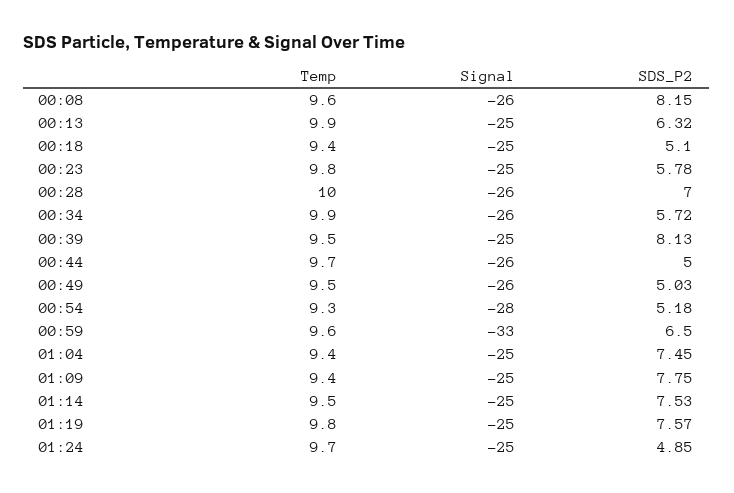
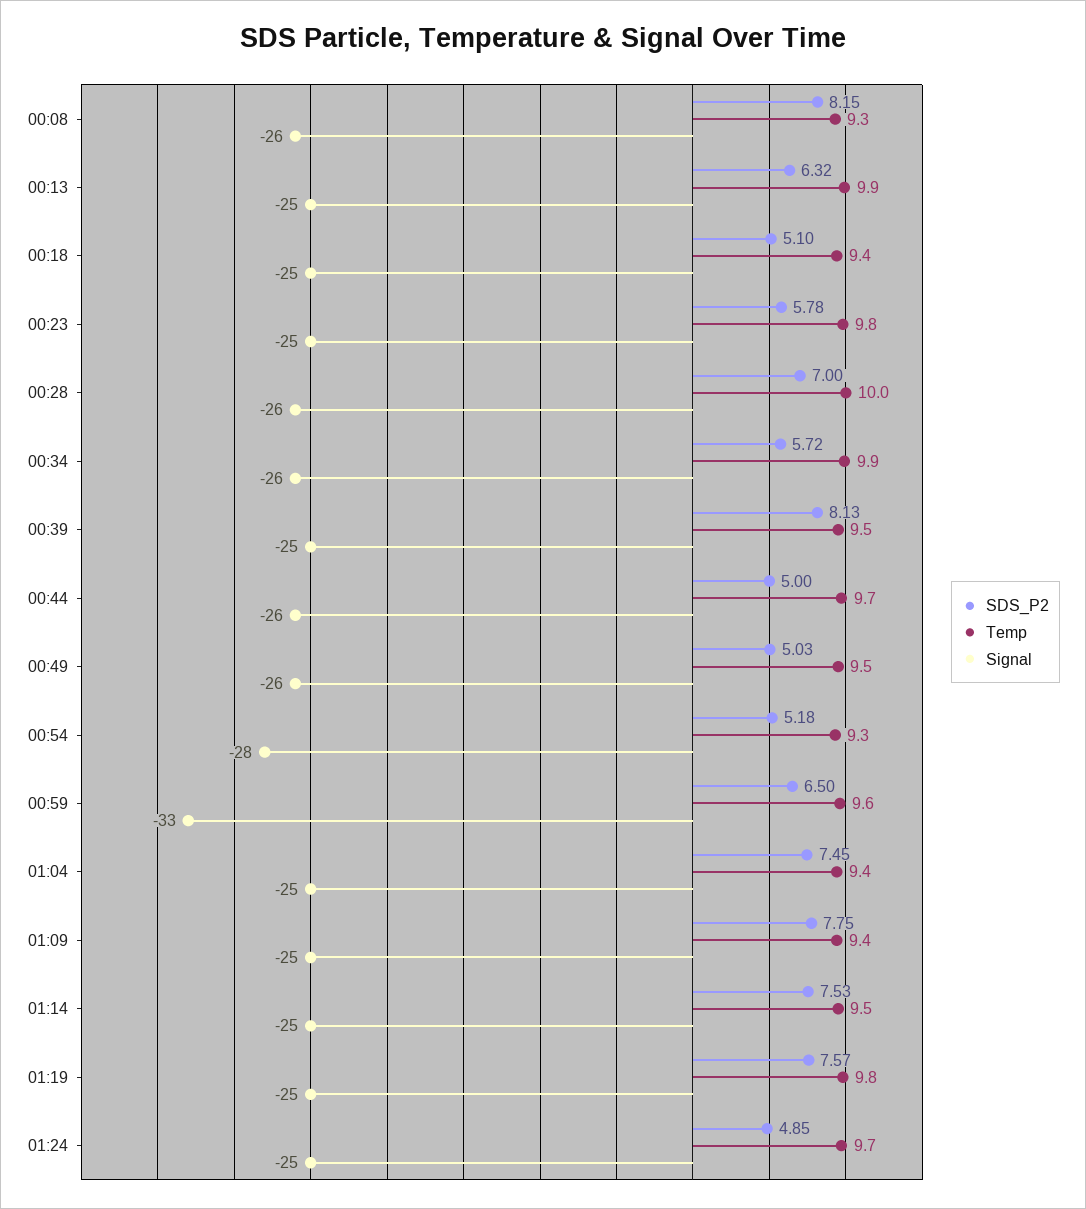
  {
    "Temp": {
-     "00:08": 9.6,
+     "00:08": 9.3,
      "00:13": 9.9,
      "00:18": 9.4,
      "00:23": 9.8,
      "00:28": 10,
      "00:34": 9.9,
      "00:39": 9.5,
      "00:44": 9.7,
      "00:49": 9.5,
      "00:54": 9.3,
      "00:59": 9.6,
      "01:04": 9.4,
      "01:09": 9.4,
      "01:14": 9.5,
      "01:19": 9.8,
      "01:24": 9.7
    },
    "Signal": {
      "00:08": -26,
      "00:13": -25,
      "00:18": -25,
      "00:23": -25,
      "00:28": -26,
      "00:34": -26,
      "00:39": -25,
      "00:44": -26,
      "00:49": -26,
      "00:54": -28,
      "00:59": -33,
      "01:04": -25,
      "01:09": -25,
      "01:14": -25,
      "01:19": -25,
      "01:24": -25
    },
    "SDS_P2": {
      "00:08": 8.15,
      "00:13": 6.32,
      "00:18": 5.1,
      "00:23": 5.78,
      "00:28": 7,
      "00:34": 5.72,
      "00:39": 8.13,
      "00:44": 5,
      "00:49": 5.03,
      "00:54": 5.18,
      "00:59": 6.5,
      "01:04": 7.45,
      "01:09": 7.75,
      "01:14": 7.53,
      "01:19": 7.57,
      "01:24": 4.85
    }
  }

